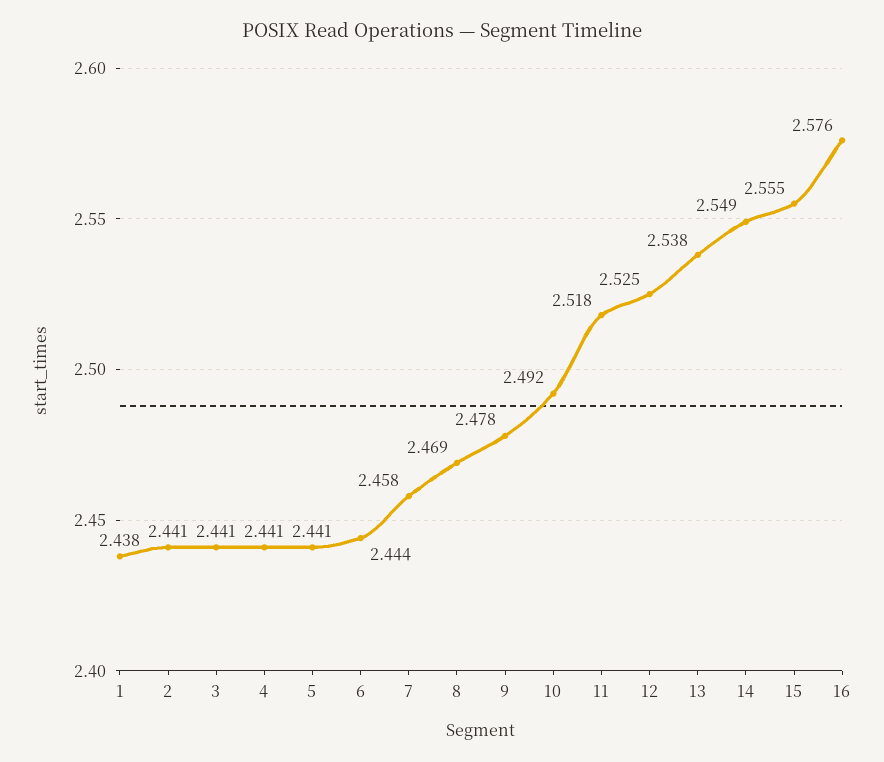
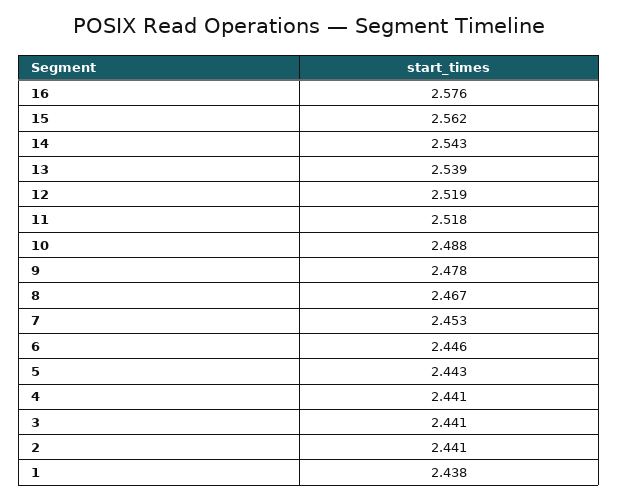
  {
    "1": 2.438,
    "2": 2.441,
    "3": 2.441,
    "4": 2.441,
-   "5": 2.441,
+   "5": 2.443,
-   "6": 2.444,
+   "6": 2.446,
-   "7": 2.458,
+   "7": 2.453,
-   "8": 2.469,
+   "8": 2.467,
    "9": 2.478,
-   "10": 2.492,
+   "10": 2.488,
    "11": 2.518,
-   "12": 2.525,
+   "12": 2.519,
-   "13": 2.538,
+   "13": 2.539,
-   "14": 2.549,
+   "14": 2.543,
-   "15": 2.555,
+   "15": 2.562,
    "16": 2.576
  }

